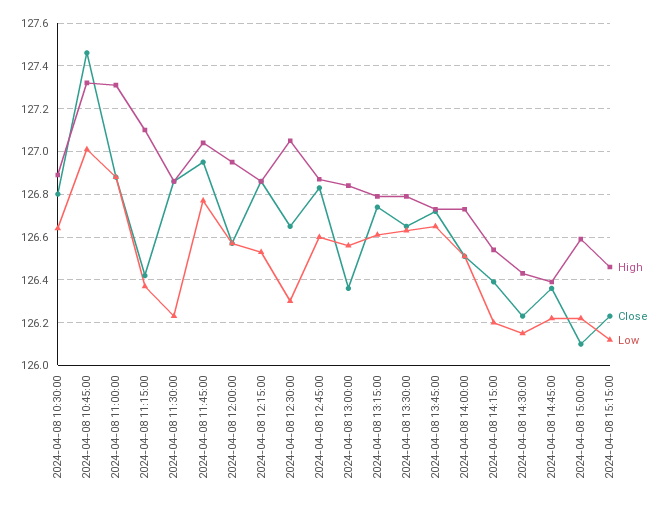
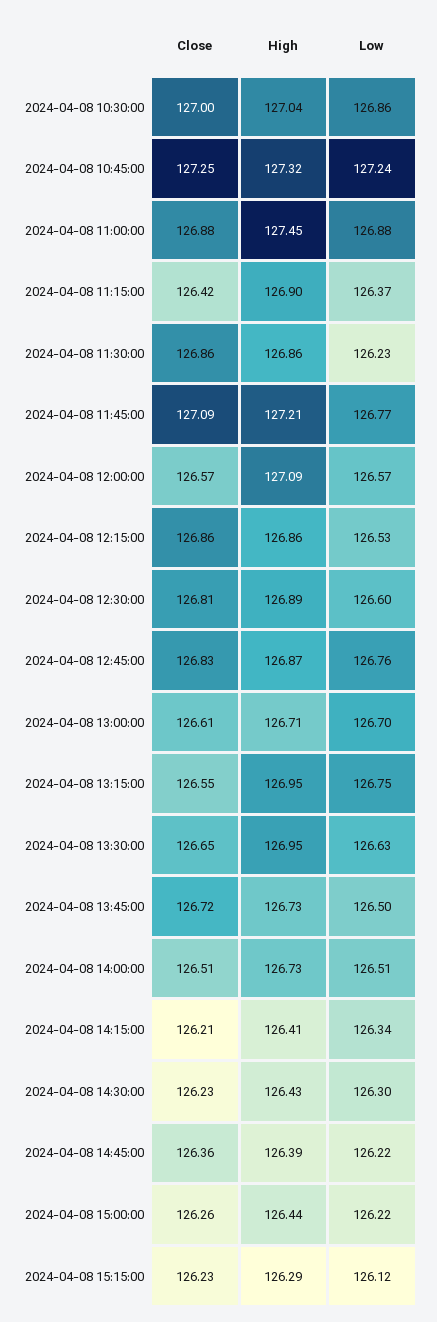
  {
    "High": {
-     "2024-04-08 10:30:00": 126.9,
+     "2024-04-08 10:30:00": 127.04,
      "2024-04-08 10:45:00": 127.32,
-     "2024-04-08 11:00:00": 127.3,
+     "2024-04-08 11:00:00": 127.45,
-     "2024-04-08 11:15:00": 127.1,
+     "2024-04-08 11:15:00": 126.9,
      "2024-04-08 11:30:00": 126.86,
-     "2024-04-08 11:45:00": 127.05,
+     "2024-04-08 11:45:00": 127.21,
-     "2024-04-08 12:00:00": 126.95,
+     "2024-04-08 12:00:00": 127.09,
      "2024-04-08 12:15:00": 126.86,
-     "2024-04-08 12:30:00": 127.05,
+     "2024-04-08 12:30:00": 126.89,
      "2024-04-08 12:45:00": 126.87,
-     "2024-04-08 13:00:00": 126.85,
+     "2024-04-08 13:00:00": 126.71,
-     "2024-04-08 13:15:00": 126.8,
+     "2024-04-08 13:15:00": 126.95,
-     "2024-04-08 13:30:00": 126.8,
+     "2024-04-08 13:30:00": 126.95,
      "2024-04-08 13:45:00": 126.73,
      "2024-04-08 14:00:00": 126.73,
-     "2024-04-08 14:15:00": 126.55,
+     "2024-04-08 14:15:00": 126.41,
      "2024-04-08 14:30:00": 126.43,
      "2024-04-08 14:45:00": 126.39,
-     "2024-04-08 15:00:00": 126.6,
+     "2024-04-08 15:00:00": 126.44,
-     "2024-04-08 15:15:00": 126.45
+     "2024-04-08 15:15:00": 126.29
    },
    "Close": {
-     "2024-04-08 10:30:00": 126.8,
+     "2024-04-08 10:30:00": 127,
-     "2024-04-08 10:45:00": 127.45,
+     "2024-04-08 10:45:00": 127.25,
      "2024-04-08 11:00:00": 126.88,
      "2024-04-08 11:15:00": 126.42,
      "2024-04-08 11:30:00": 126.86,
-     "2024-04-08 11:45:00": 126.95,
+     "2024-04-08 11:45:00": 127.09,
      "2024-04-08 12:00:00": 126.57,
      "2024-04-08 12:15:00": 126.86,
-     "2024-04-08 12:30:00": 126.65,
+     "2024-04-08 12:30:00": 126.81,
      "2024-04-08 12:45:00": 126.83,
-     "2024-04-08 13:00:00": 126.35,
+     "2024-04-08 13:00:00": 126.61,
-     "2024-04-08 13:15:00": 126.75,
+     "2024-04-08 13:15:00": 126.55,
      "2024-04-08 13:30:00": 126.65,
      "2024-04-08 13:45:00": 126.72,
      "2024-04-08 14:00:00": 126.51,
-     "2024-04-08 14:15:00": 126.4,
+     "2024-04-08 14:15:00": 126.21,
      "2024-04-08 14:30:00": 126.23,
      "2024-04-08 14:45:00": 126.36,
-     "2024-04-08 15:00:00": 126.1,
+     "2024-04-08 15:00:00": 126.26,
      "2024-04-08 15:15:00": 126.23
    },
    "Low": {
-     "2024-04-08 10:30:00": 126.65,
+     "2024-04-08 10:30:00": 126.86,
-     "2024-04-08 10:45:00": 127,
+     "2024-04-08 10:45:00": 127.24,
      "2024-04-08 11:00:00": 126.88,
      "2024-04-08 11:15:00": 126.37,
      "2024-04-08 11:30:00": 126.23,
      "2024-04-08 11:45:00": 126.77,
      "2024-04-08 12:00:00": 126.57,
      "2024-04-08 12:15:00": 126.53,
-     "2024-04-08 12:30:00": 126.3,
+     "2024-04-08 12:30:00": 126.6,
-     "2024-04-08 12:45:00": 126.6,
+     "2024-04-08 12:45:00": 126.76,
-     "2024-04-08 13:00:00": 126.55,
+     "2024-04-08 13:00:00": 126.7,
-     "2024-04-08 13:15:00": 126.6,
+     "2024-04-08 13:15:00": 126.75,
      "2024-04-08 13:30:00": 126.63,
-     "2024-04-08 13:45:00": 126.65,
+     "2024-04-08 13:45:00": 126.5,
      "2024-04-08 14:00:00": 126.51,
-     "2024-04-08 14:15:00": 126.2,
+     "2024-04-08 14:15:00": 126.34,
-     "2024-04-08 14:30:00": 126.15,
+     "2024-04-08 14:30:00": 126.3,
      "2024-04-08 14:45:00": 126.22,
      "2024-04-08 15:00:00": 126.22,
      "2024-04-08 15:15:00": 126.12
    }
  }

